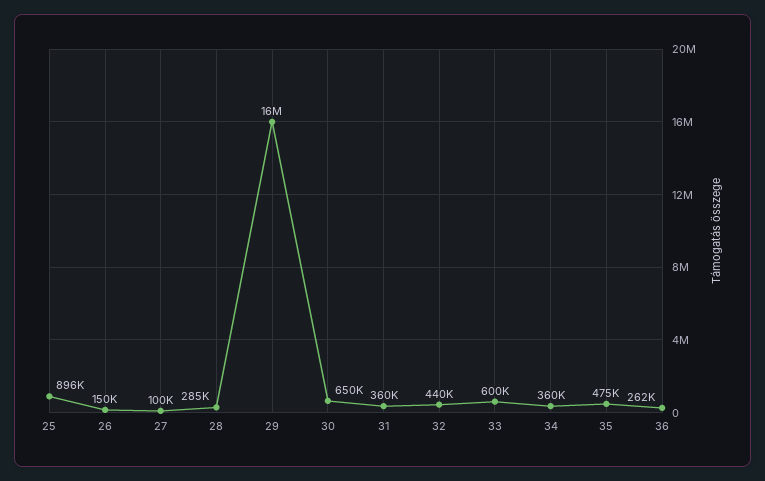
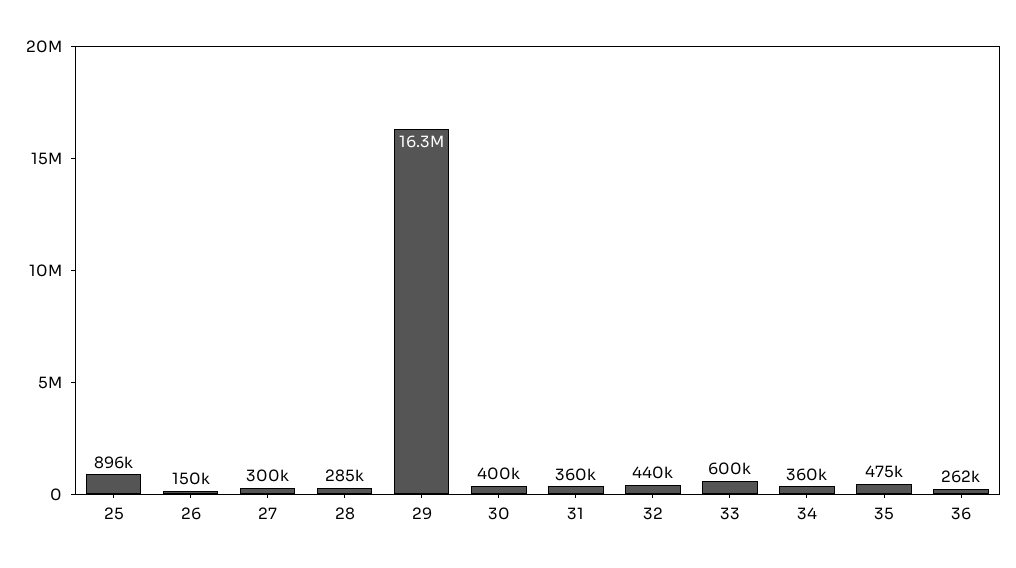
  {
    "25": 896000,
    "26": 150000,
-   "27": 100000,
+   "27": 300000,
    "28": 285000,
    "29": 16300000,
-   "30": 650000,
+   "30": 400000,
    "31": 360000,
    "32": 440000,
    "33": 600000,
    "34": 360000,
    "35": 475000,
    "36": 262000
  }

